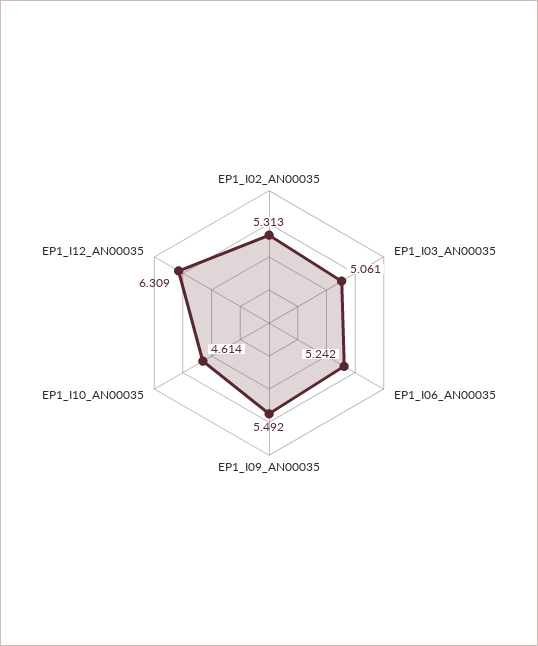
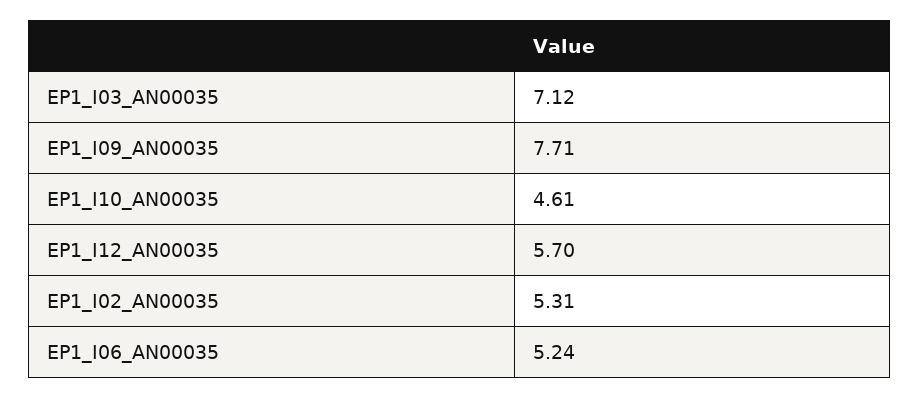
  {
    "EP1_I02_AN00035": 5.313,
-   "EP1_I03_AN00035": 5.061,
+   "EP1_I03_AN00035": 7.12,
    "EP1_I06_AN00035": 5.242,
-   "EP1_I09_AN00035": 5.492,
+   "EP1_I09_AN00035": 7.71,
    "EP1_I10_AN00035": 4.614,
-   "EP1_I12_AN00035": 6.309
+   "EP1_I12_AN00035": 5.7
  }

